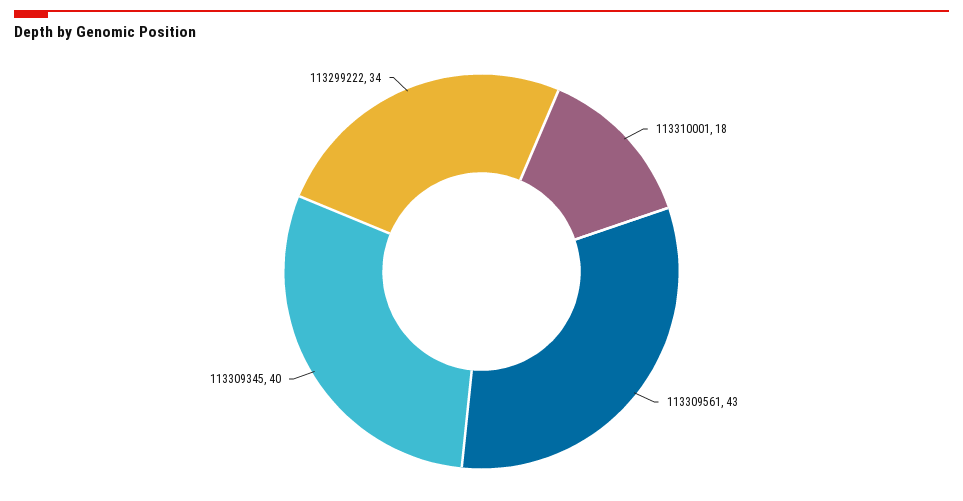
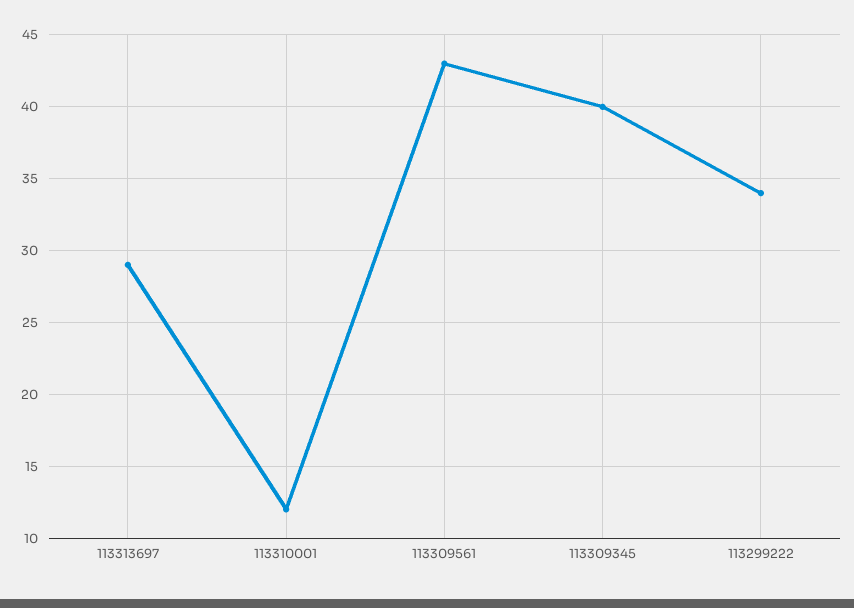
  {
-   "113310001": 18,
+   "113310001": 12,
    "113309561": 43,
    "113309345": 40,
-   "113299222": 34
+   "113299222": 34,
+   "113313697": 29
  }

